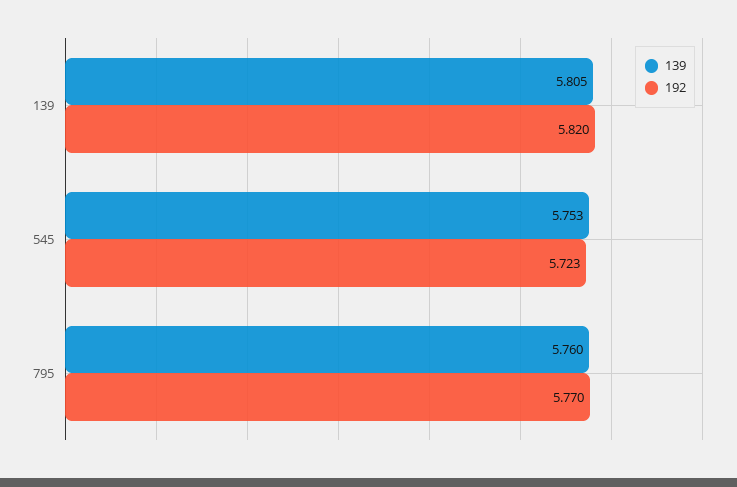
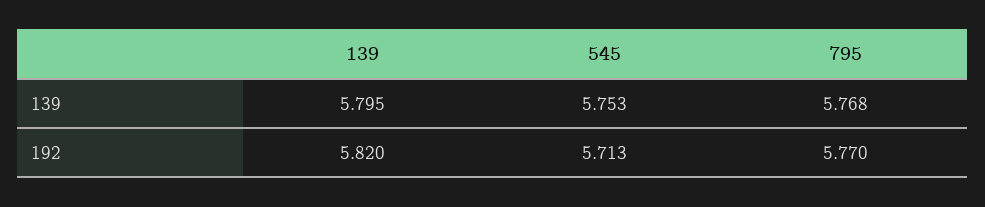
  {
    "139": {
-     "139": 5.805,
+     "139": 5.795,
      "545": 5.753,
-     "795": 5.76
+     "795": 5.768
    },
    "192": {
      "139": 5.82,
-     "545": 5.723,
+     "545": 5.713,
      "795": 5.77
    }
  }

